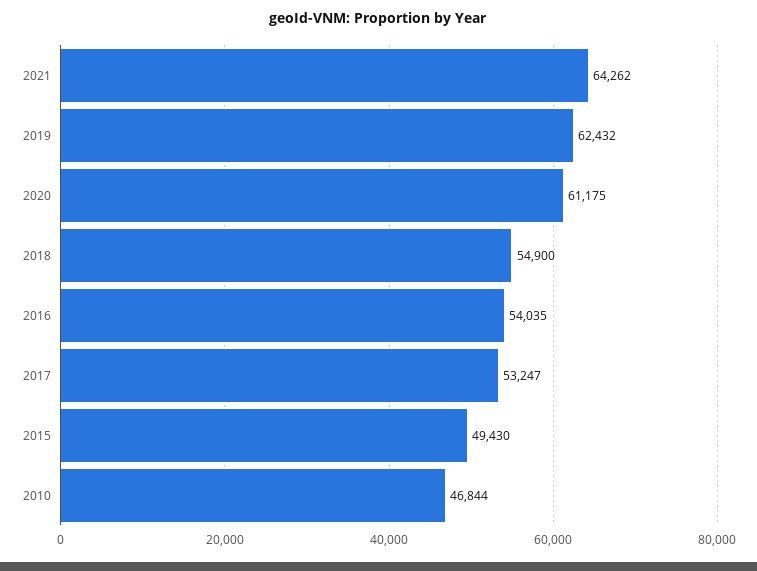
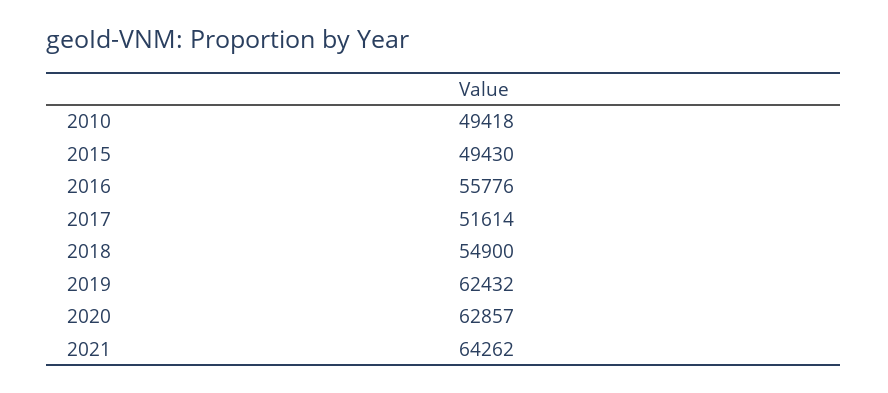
  {
    "2021": 64262,
    "2019": 62432,
-   "2020": 61175,
+   "2020": 62857,
    "2018": 54900,
-   "2016": 54035,
+   "2016": 55776,
-   "2017": 53247,
+   "2017": 51614,
    "2015": 49430,
-   "2010": 46844
+   "2010": 49418
  }

